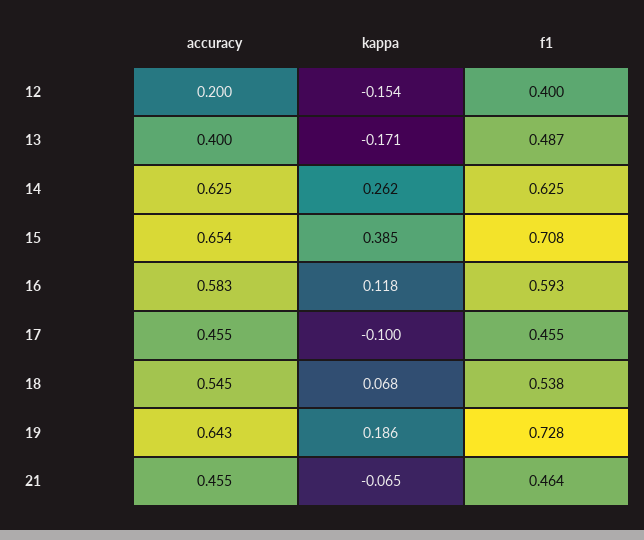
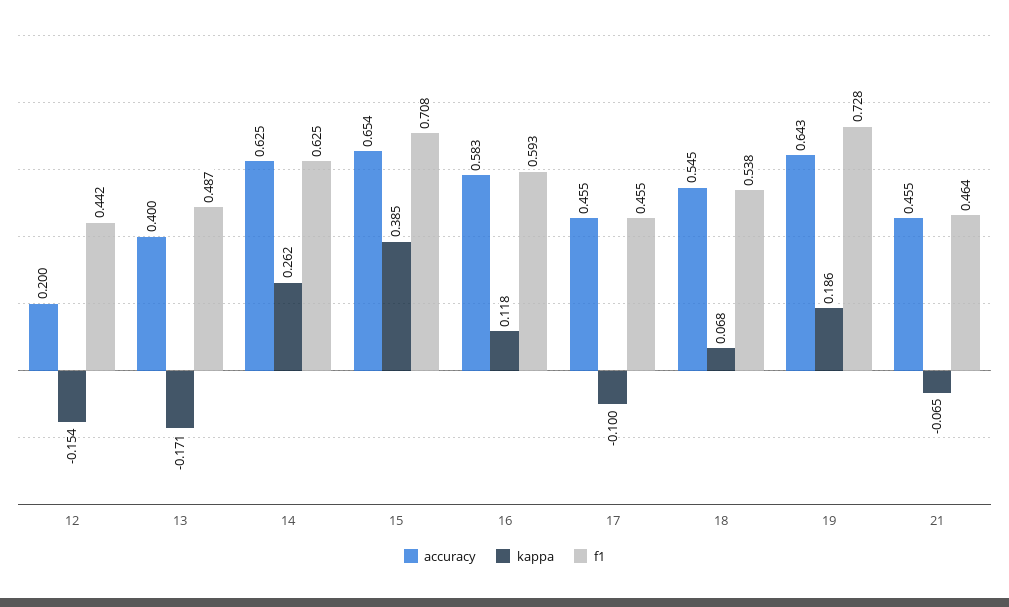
  {
    "accuracy": {
      "12": 0.2,
      "13": 0.4,
      "14": 0.625,
      "15": 0.654,
      "16": 0.583,
      "17": 0.455,
      "18": 0.545,
      "19": 0.643,
      "21": 0.455
    },
    "kappa": {
      "12": -0.154,
      "13": -0.171,
      "14": 0.262,
      "15": 0.385,
      "16": 0.118,
      "17": -0.1,
      "18": 0.068,
      "19": 0.186,
      "21": -0.065
    },
    "f1": {
-     "12": 0.4,
+     "12": 0.442,
      "13": 0.487,
      "14": 0.625,
      "15": 0.708,
      "16": 0.593,
      "17": 0.455,
      "18": 0.538,
      "19": 0.728,
      "21": 0.464
    }
  }

